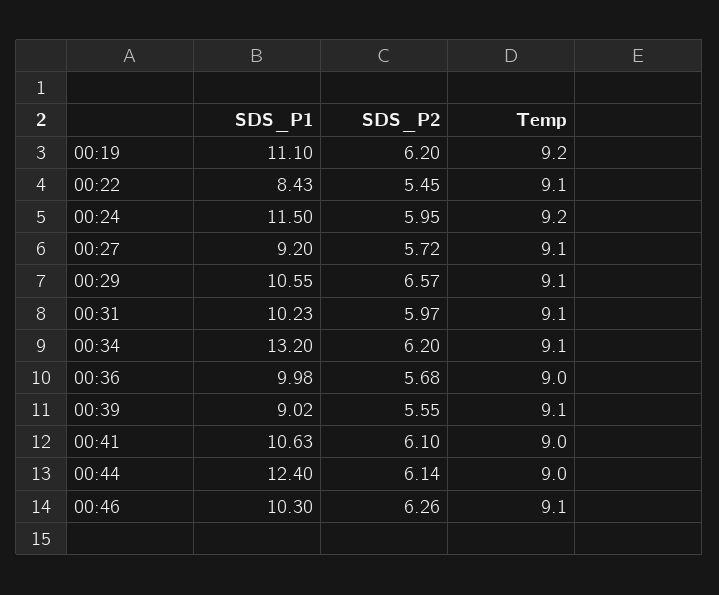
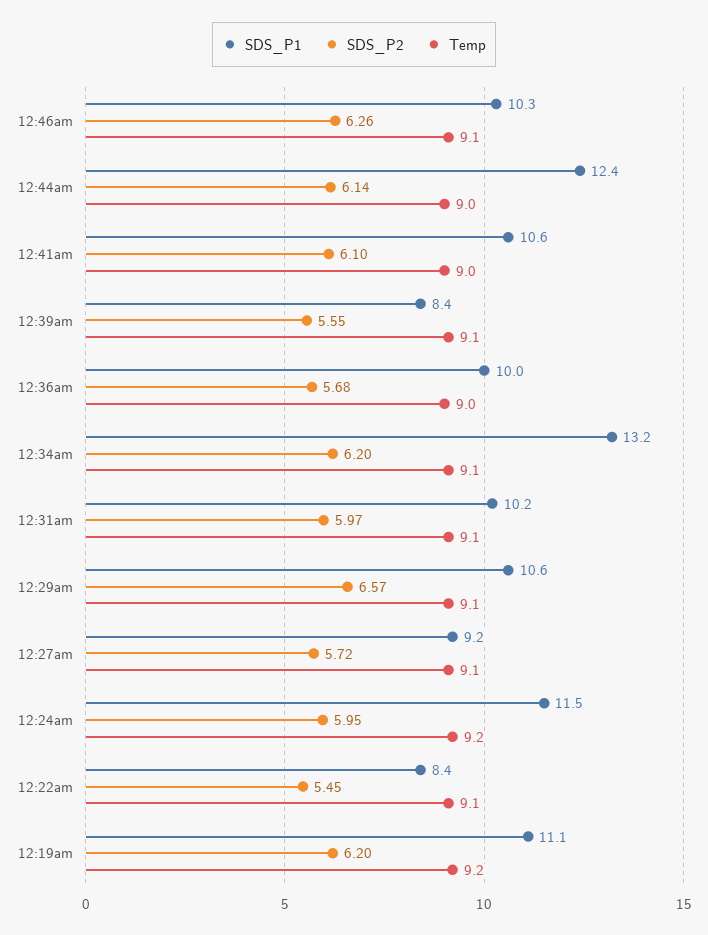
  {
    "SDS_P1": {
      "00:19": 11.1,
      "00:22": 8.43,
      "00:24": 11.5,
      "00:27": 9.2,
      "00:29": 10.55,
      "00:31": 10.23,
      "00:34": 13.2,
      "00:36": 9.98,
-     "00:39": 9.02,
+     "00:39": 8.4,
      "00:41": 10.63,
      "00:44": 12.4,
      "00:46": 10.3
    },
    "SDS_P2": {
      "00:19": 6.2,
      "00:22": 5.45,
      "00:24": 5.95,
      "00:27": 5.72,
      "00:29": 6.57,
      "00:31": 5.97,
      "00:34": 6.2,
      "00:36": 5.68,
      "00:39": 5.55,
      "00:41": 6.1,
      "00:44": 6.14,
      "00:46": 6.26
    },
    "Temp": {
      "00:19": 9.2,
      "00:22": 9.1,
      "00:24": 9.2,
      "00:27": 9.1,
      "00:29": 9.1,
      "00:31": 9.1,
      "00:34": 9.1,
      "00:36": 9,
      "00:39": 9.1,
      "00:41": 9,
      "00:44": 9,
      "00:46": 9.1
    }
  }

